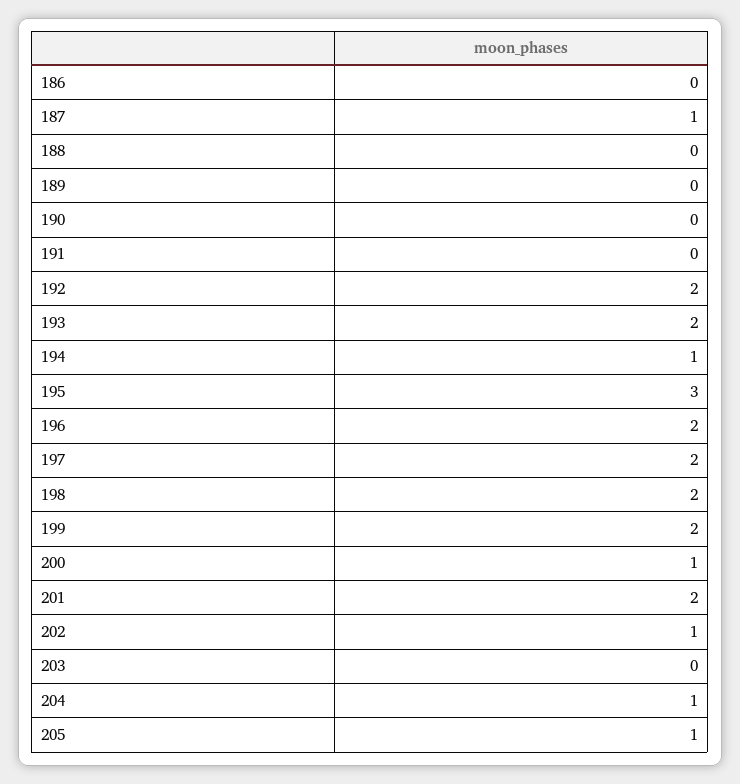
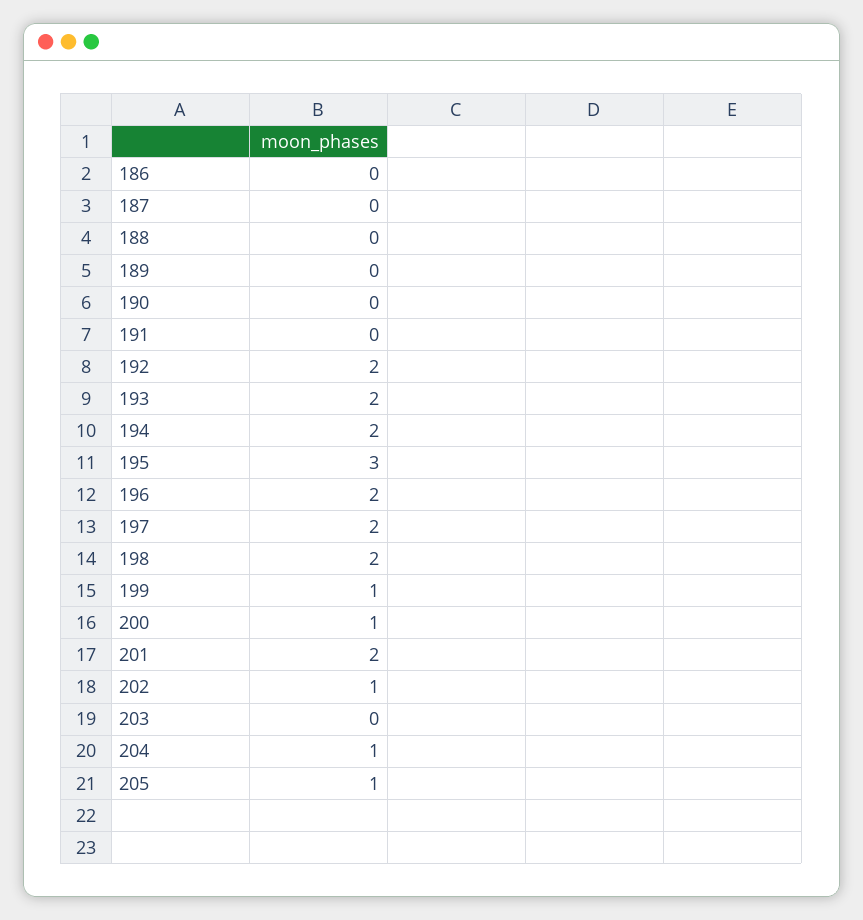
  {
    "186": 0,
-   "187": 1,
+   "187": 0,
    "188": 0,
    "189": 0,
    "190": 0,
    "191": 0,
    "192": 2,
    "193": 2,
-   "194": 1,
+   "194": 2,
    "195": 3,
    "196": 2,
    "197": 2,
    "198": 2,
-   "199": 2,
+   "199": 1,
    "200": 1,
    "201": 2,
    "202": 1,
    "203": 0,
    "204": 1,
    "205": 1
  }

